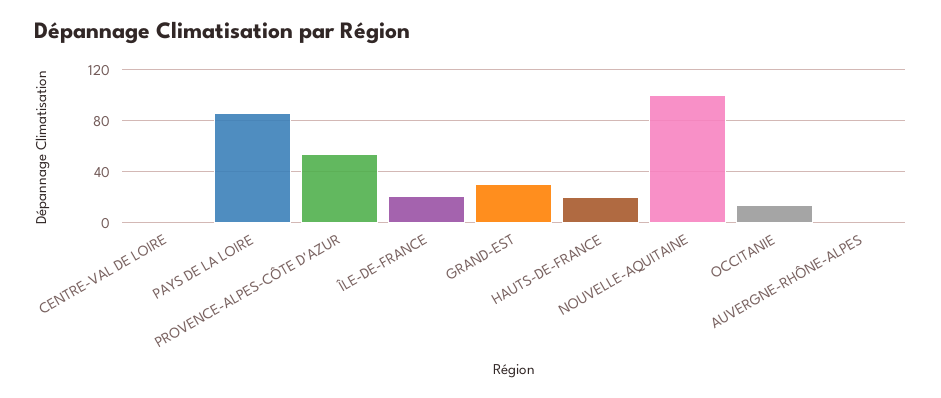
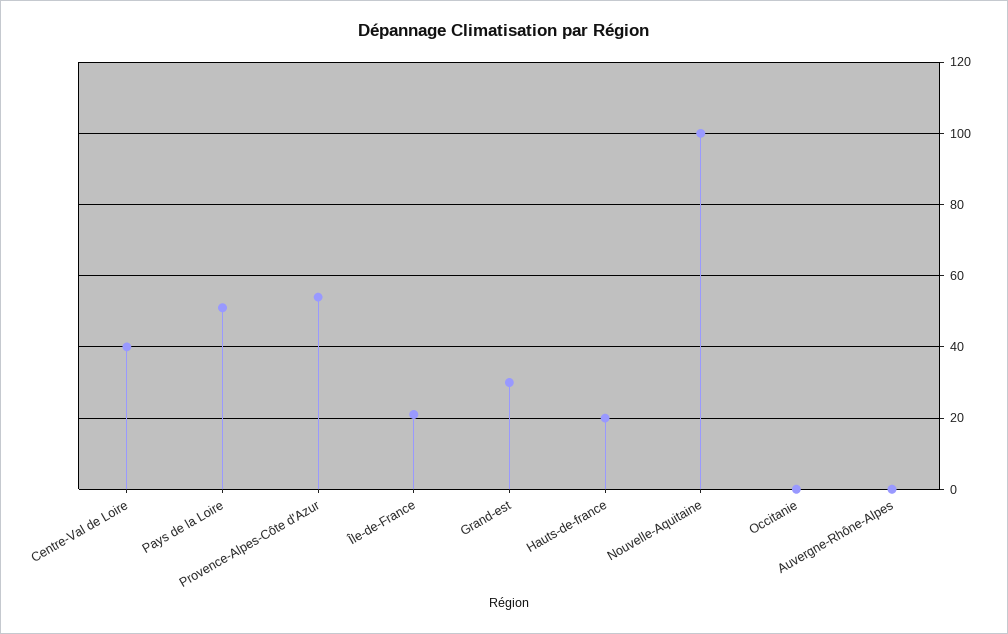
  {
-   "CENTRE-VAL DE LOIRE": 0,
+   "CENTRE-VAL DE LOIRE": 40,
-   "PAYS DE LA LOIRE": 85,
+   "PAYS DE LA LOIRE": 50,
    "PROVENCE-ALPES-CÔTE D'AZUR": 55,
    "ÎLE-DE-FRANCE": 20,
    "GRAND-EST": 30,
    "HAUTS-DE-FRANCE": 20,
    "NOUVELLE-AQUITAINE": 100,
-   "OCCITANIE": 15,
+   "OCCITANIE": 0,
    "AUVERGNE-RHÔNE-ALPES": 0
  }

